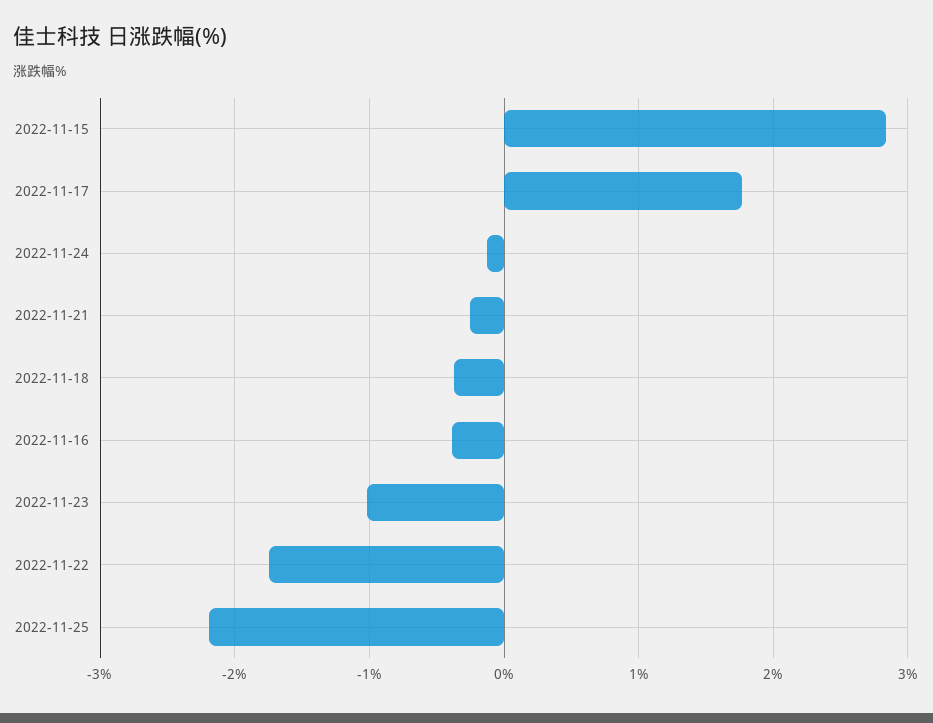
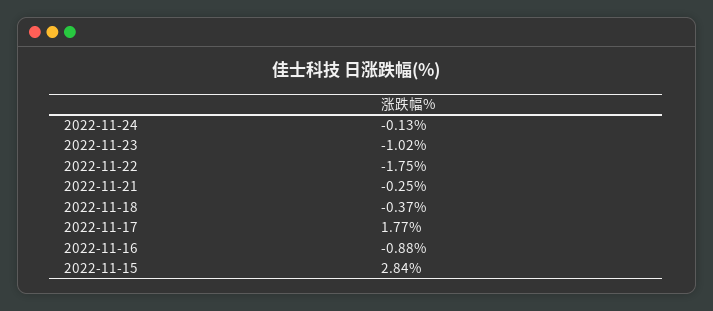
  {
    "2022-11-15": 2.84,
    "2022-11-17": 1.77,
    "2022-11-24": -0.13,
    "2022-11-21": -0.25,
    "2022-11-18": -0.37,
-   "2022-11-16": -0.4,
+   "2022-11-16": -0.88,
    "2022-11-23": -1.02,
-   "2022-11-22": -1.75,
+   "2022-11-22": -1.75
-   "2022-11-25": -2.2
  }

